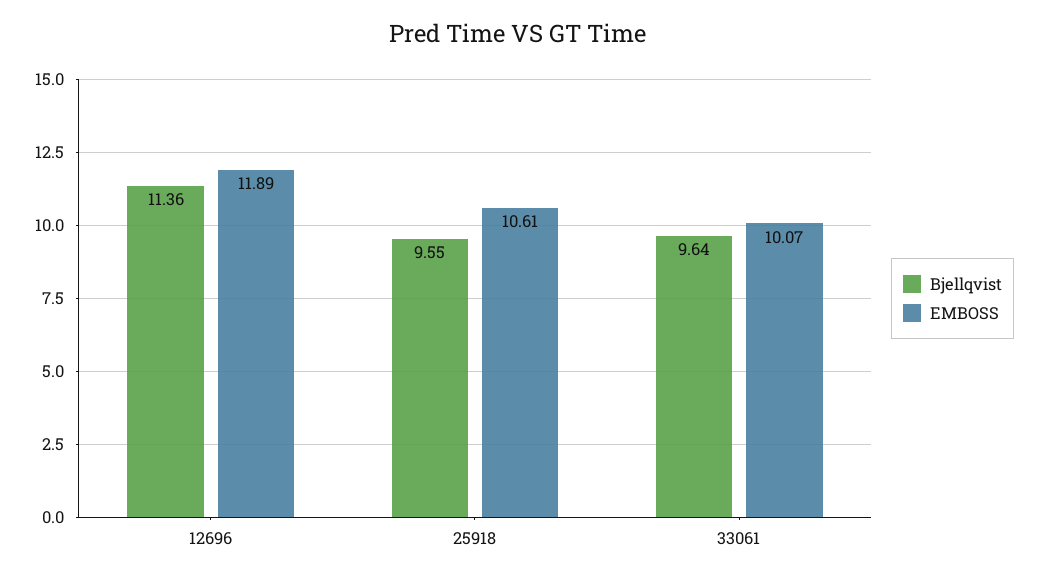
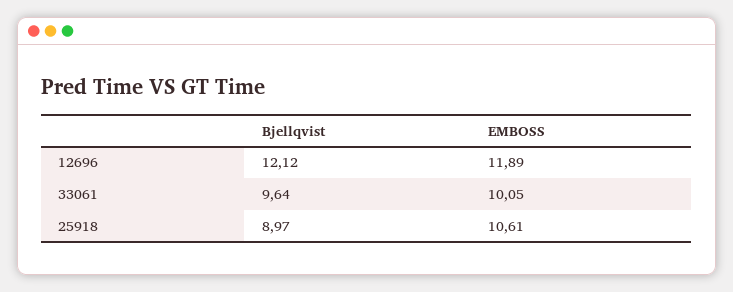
  {
    "Bjellqvist": {
-     "12696": 11.36,
+     "12696": 12.12,
-     "25918": 9.55,
+     "25918": 8.97,
      "33061": 9.64
    },
    "EMBOSS": {
      "12696": 11.89,
      "25918": 10.61,
-     "33061": 10.07
+     "33061": 10.05
    }
  }

